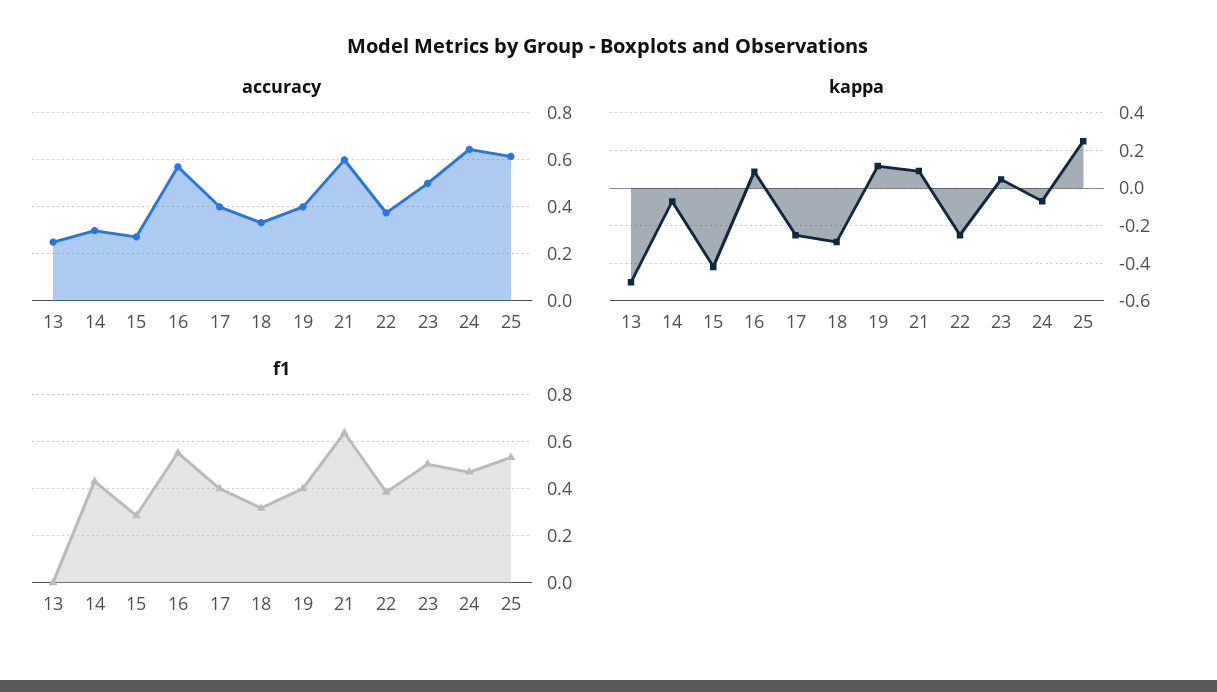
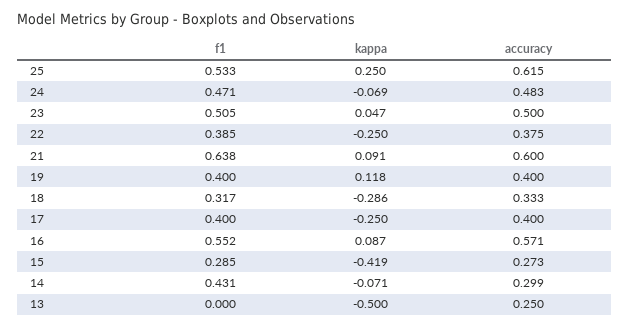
  {
    "accuracy": {
      "13": 0.25,
      "14": 0.299,
      "15": 0.273,
      "16": 0.571,
      "17": 0.4,
      "18": 0.333,
      "19": 0.4,
      "21": 0.6,
      "22": 0.375,
      "23": 0.5,
-     "24": 0.65,
+     "24": 0.483,
      "25": 0.615
    },
    "kappa": {
      "13": -0.5,
      "14": -0.071,
      "15": -0.419,
      "16": 0.087,
      "17": -0.25,
      "18": -0.286,
      "19": 0.118,
      "21": 0.091,
      "22": -0.25,
      "23": 0.047,
      "24": -0.069,
      "25": 0.25
    },
    "f1": {
      "13": 0,
      "14": 0.431,
      "15": 0.285,
      "16": 0.552,
      "17": 0.4,
      "18": 0.317,
      "19": 0.4,
      "21": 0.638,
      "22": 0.385,
      "23": 0.505,
      "24": 0.471,
      "25": 0.533
    }
  }

